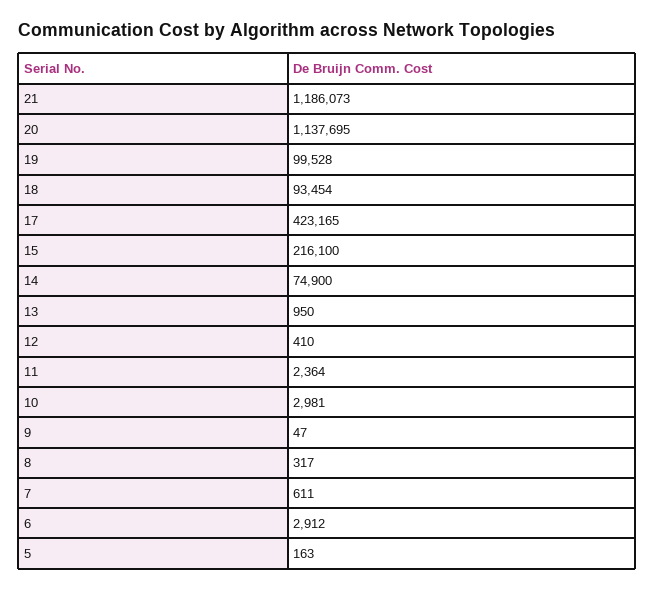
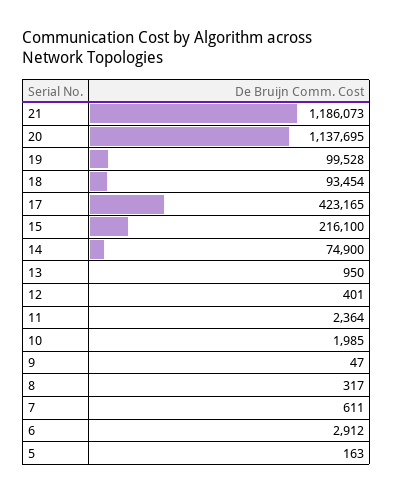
  {
    "21": 1186073,
    "20": 1137695,
    "19": 99528,
    "18": 93454,
    "17": 423165,
    "15": 216100,
    "14": 74900,
    "13": 950,
-   "12": 410,
+   "12": 401,
    "11": 2364,
-   "10": 2981,
+   "10": 1985,
    "9": 47,
    "8": 317,
    "7": 611,
    "6": 2912,
    "5": 163
  }

